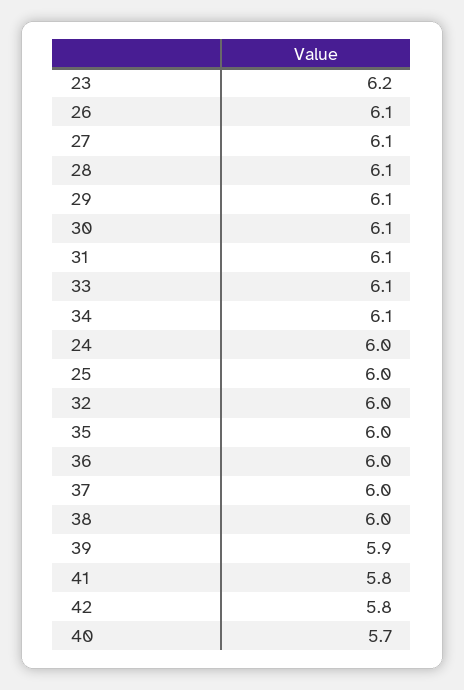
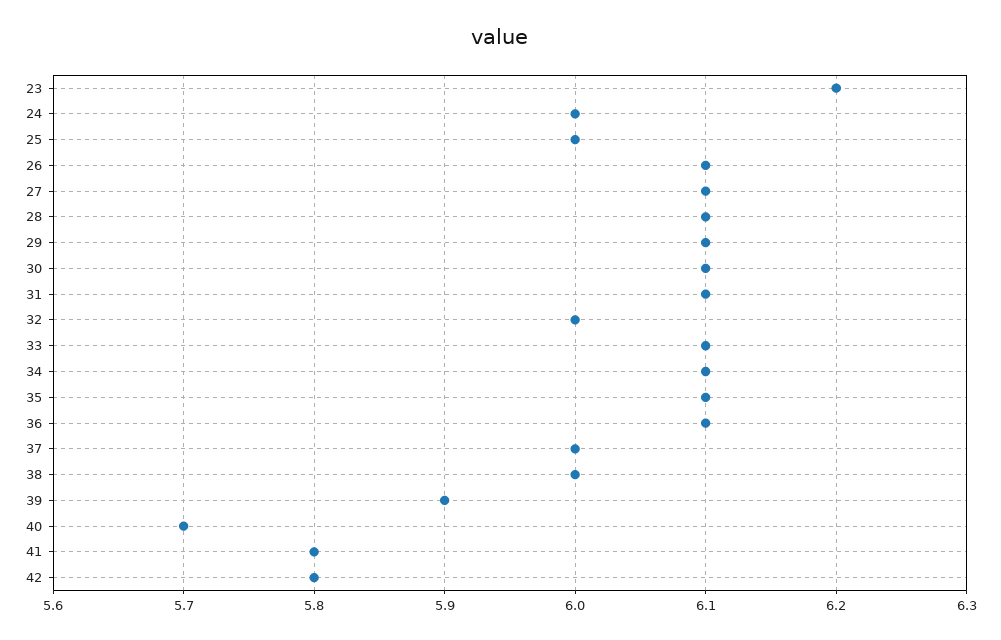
  {
    "23": 6.2,
    "26": 6.1,
    "27": 6.1,
    "28": 6.1,
    "29": 6.1,
    "30": 6.1,
    "31": 6.1,
    "33": 6.1,
    "34": 6.1,
    "24": 6,
    "25": 6,
    "32": 6,
-   "35": 6,
+   "35": 6.1,
-   "36": 6,
+   "36": 6.1,
    "37": 6,
    "38": 6,
    "39": 5.9,
    "41": 5.8,
    "42": 5.8,
    "40": 5.7
  }

